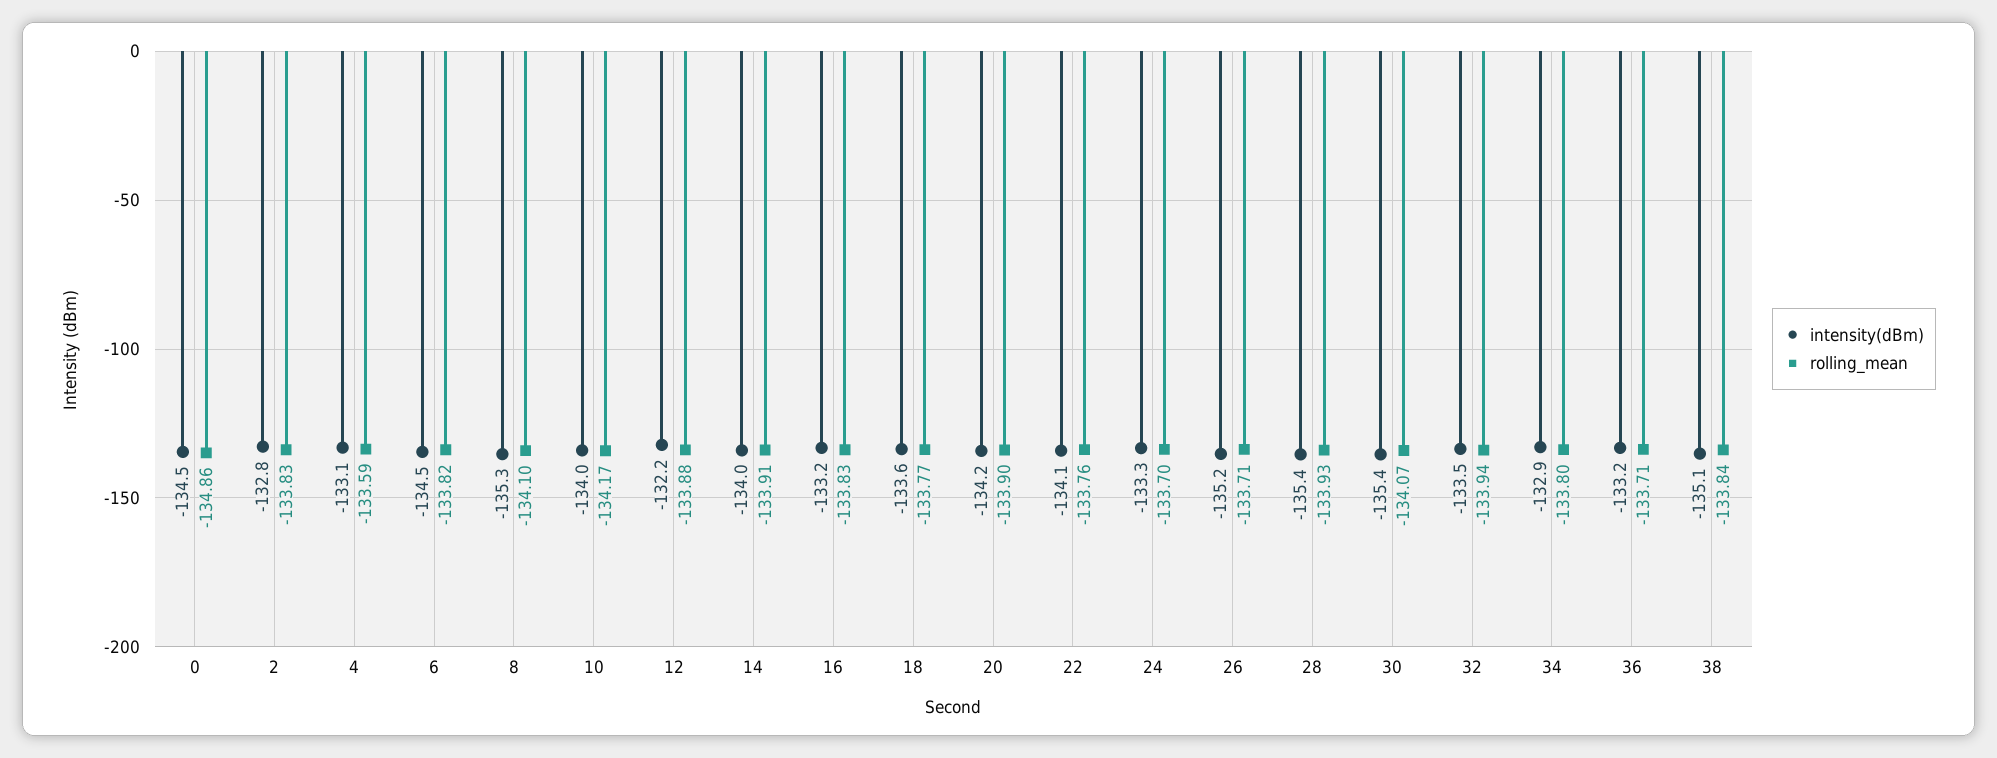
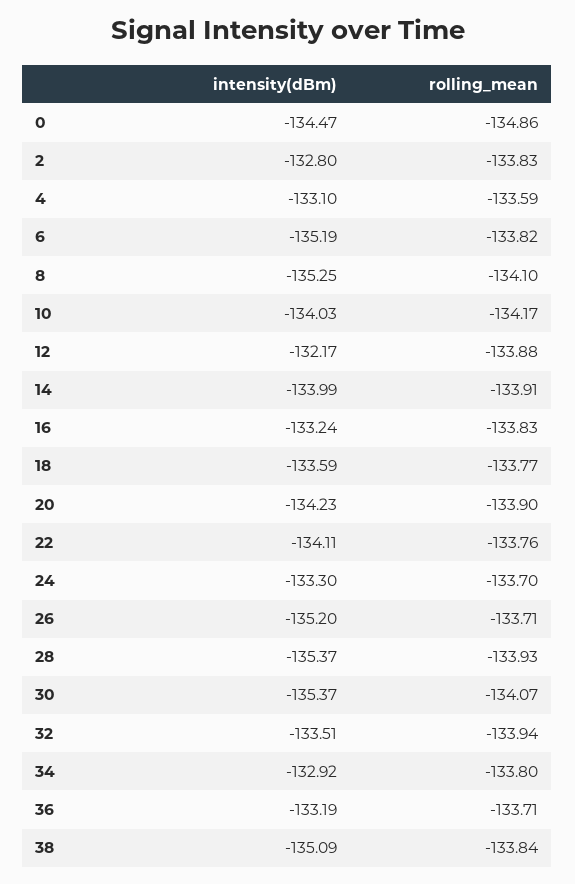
  {
    "intensity(dBm)": {
      "0": -134.47,
      "2": -132.8,
      "4": -133.1,
-     "6": -134.5,
+     "6": -135.19,
      "8": -135.25,
      "10": -134.03,
      "12": -132.17,
      "14": -133.99,
      "16": -133.24,
      "18": -133.59,
      "20": -134.23,
      "22": -134.11,
      "24": -133.3,
      "26": -135.2,
      "28": -135.37,
      "30": -135.37,
      "32": -133.51,
      "34": -132.92,
      "36": -133.19,
      "38": -135.09
    },
    "rolling_mean": {
      "0": -134.86,
      "2": -133.83,
      "4": -133.59,
      "6": -133.82,
      "8": -134.1,
      "10": -134.17,
      "12": -133.88,
      "14": -133.91,
      "16": -133.83,
      "18": -133.77,
      "20": -133.9,
      "22": -133.76,
      "24": -133.7,
      "26": -133.71,
      "28": -133.93,
      "30": -134.07,
      "32": -133.94,
      "34": -133.8,
      "36": -133.71,
      "38": -133.84
    }
  }

